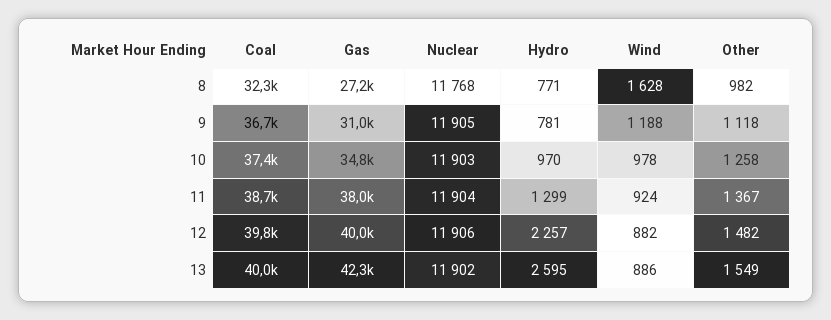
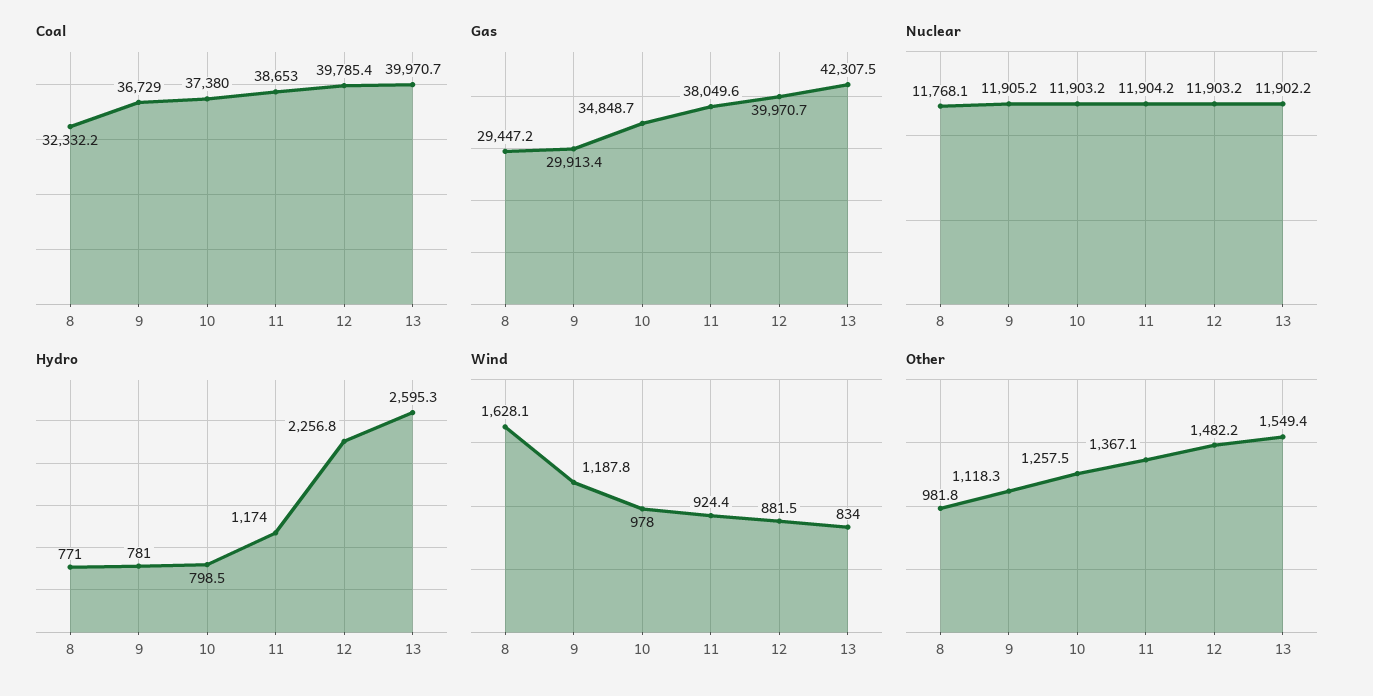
  {
    "Coal": {
      "8": 32332.2,
      "9": 36729,
      "10": 37380,
      "11": 38653,
      "12": 39785.4,
      "13": 39970.7
    },
    "Gas": {
-     "8": 27200,
+     "8": 29447.2,
-     "9": 31000,
+     "9": 29913.4,
      "10": 34848.7,
      "11": 38049.6,
      "12": 39970.7,
      "13": 42307.5
    },
    "Nuclear": {
      "8": 11768.1,
      "9": 11905.2,
      "10": 11903.2,
      "11": 11904.2,
-     "12": 11906,
+     "12": 11903.2,
      "13": 11902.2
    },
    "Hydro": {
      "8": 771,
      "9": 781,
-     "10": 970,
+     "10": 798.5,
-     "11": 1299,
+     "11": 1174,
      "12": 2256.8,
      "13": 2595.3
    },
    "Wind": {
      "8": 1628.1,
      "9": 1187.8,
      "10": 978,
      "11": 924.4,
      "12": 881.5,
-     "13": 886
+     "13": 834
    },
    "Other": {
      "8": 981.8,
      "9": 1118.3,
      "10": 1257.5,
      "11": 1367.1,
      "12": 1482.2,
      "13": 1549.4
    }
  }

